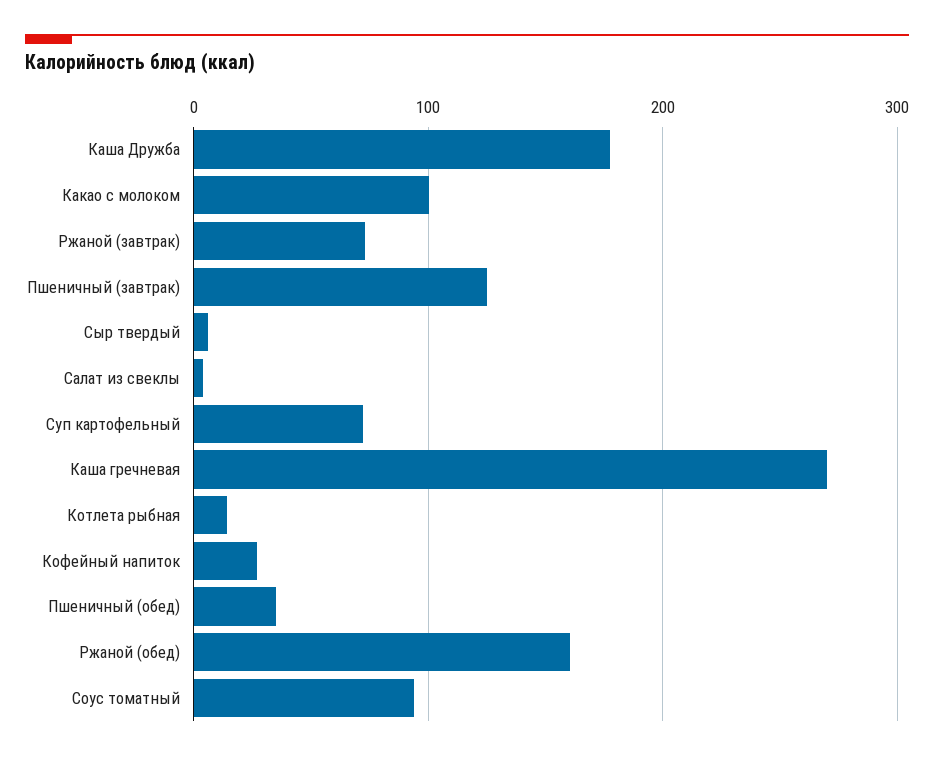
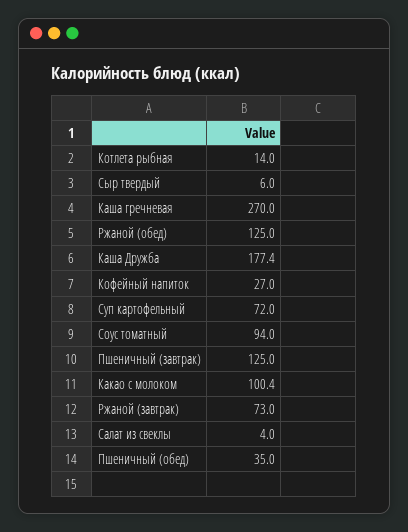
  {
    "Каша Дружба": 177.4,
    "Какао с молоком": 100.4,
    "Ржаной (завтрак)": 73,
    "Пшеничный (завтрак)": 125,
    "Сыр твердый": 6,
    "Салат из свеклы": 4,
    "Суп картофельный": 72,
    "Каша гречневая": 270,
    "Котлета рыбная": 14,
    "Кофейный напиток": 27,
    "Пшеничный (обед)": 35,
-   "Ржаной (обед)": 160,
+   "Ржаной (обед)": 125,
    "Соус томатный": 94
  }

